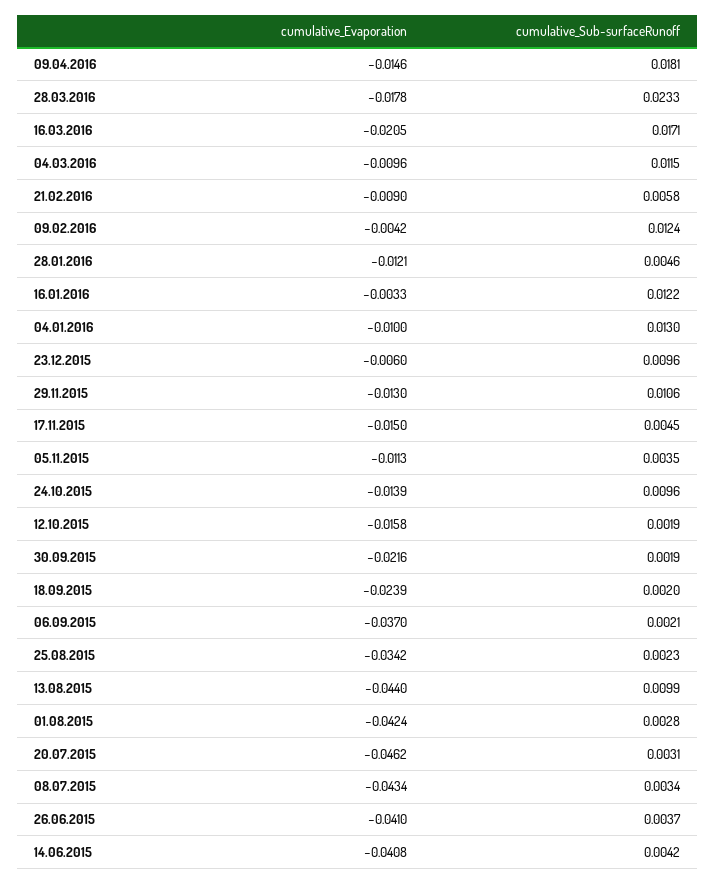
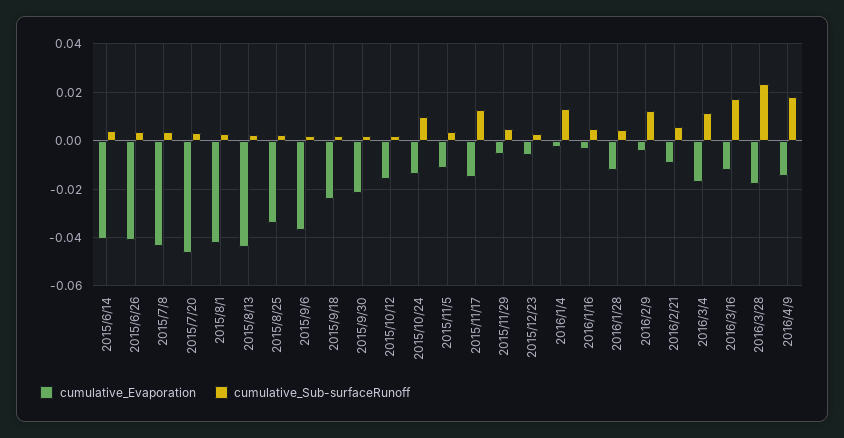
  {
    "cumulative_Evaporation": {
      "09.04.2016": -0.0146,
      "28.03.2016": -0.0178,
-     "16.03.2016": -0.0205,
+     "16.03.2016": -0.0125,
-     "04.03.2016": -0.0096,
+     "04.03.2016": -0.0175,
      "21.02.2016": -0.009,
      "09.02.2016": -0.0042,
      "28.01.2016": -0.0121,
      "16.01.2016": -0.0033,
-     "04.01.2016": -0.01,
+     "04.01.2016": -0.0025,
      "23.12.2015": -0.006,
-     "29.11.2015": -0.013,
+     "29.11.2015": -0.005,
      "17.11.2015": -0.015,
      "05.11.2015": -0.0113,
      "24.10.2015": -0.0139,
      "12.10.2015": -0.0158,
      "30.09.2015": -0.0216,
      "18.09.2015": -0.0239,
      "06.09.2015": -0.037,
      "25.08.2015": -0.0342,
      "13.08.2015": -0.044,
      "01.08.2015": -0.0424,
      "20.07.2015": -0.0462,
      "08.07.2015": -0.0434,
      "26.06.2015": -0.041,
      "14.06.2015": -0.0408
    },
    "cumulative_Sub-surfaceRunoff": {
      "09.04.2016": 0.0181,
      "28.03.2016": 0.0233,
      "16.03.2016": 0.0171,
      "04.03.2016": 0.0115,
      "21.02.2016": 0.0058,
      "09.02.2016": 0.0124,
      "28.01.2016": 0.0046,
-     "16.01.2016": 0.0122,
+     "16.01.2016": 0.005,
      "04.01.2016": 0.013,
-     "23.12.2015": 0.0096,
+     "23.12.2015": 0.0025,
-     "29.11.2015": 0.0106,
+     "29.11.2015": 0.005,
-     "17.11.2015": 0.0045,
+     "17.11.2015": 0.0125,
      "05.11.2015": 0.0035,
      "24.10.2015": 0.0096,
      "12.10.2015": 0.0019,
      "30.09.2015": 0.0019,
      "18.09.2015": 0.002,
      "06.09.2015": 0.0021,
      "25.08.2015": 0.0023,
-     "13.08.2015": 0.0099,
+     "13.08.2015": 0.0025,
      "01.08.2015": 0.0028,
      "20.07.2015": 0.0031,
      "08.07.2015": 0.0034,
      "26.06.2015": 0.0037,
      "14.06.2015": 0.0042
    }
  }

